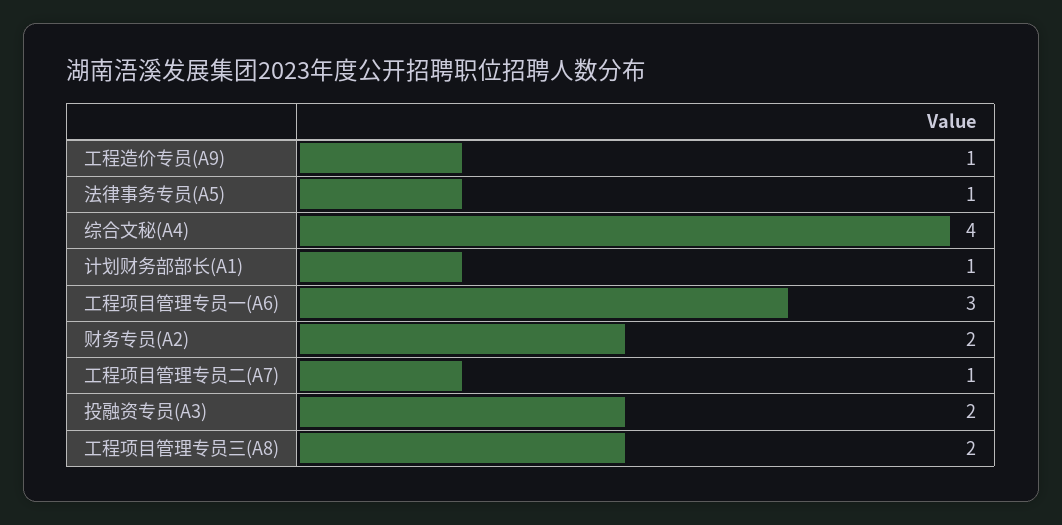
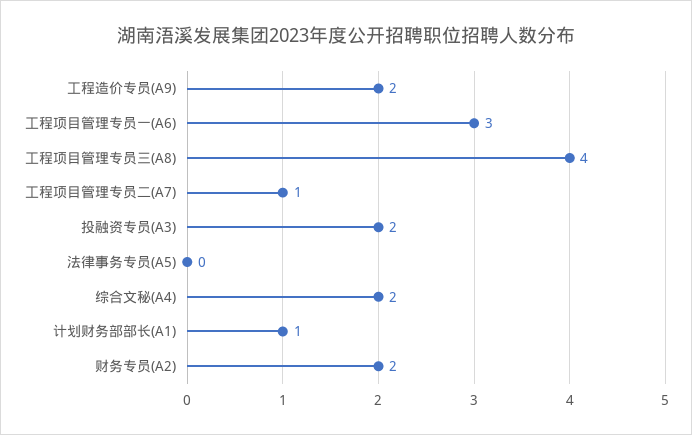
  {
-   "工程造价专员(A9)": 1,
+   "工程造价专员(A9)": 2,
-   "法律事务专员(A5)": 1,
+   "法律事务专员(A5)": 0,
-   "综合文秘(A4)": 4,
+   "综合文秘(A4)": 2,
    "计划财务部部长(A1)": 1,
    "工程项目管理专员一(A6)": 3,
    "财务专员(A2)": 2,
    "工程项目管理专员二(A7)": 1,
    "投融资专员(A3)": 2,
-   "工程项目管理专员三(A8)": 2
+   "工程项目管理专员三(A8)": 4
  }

